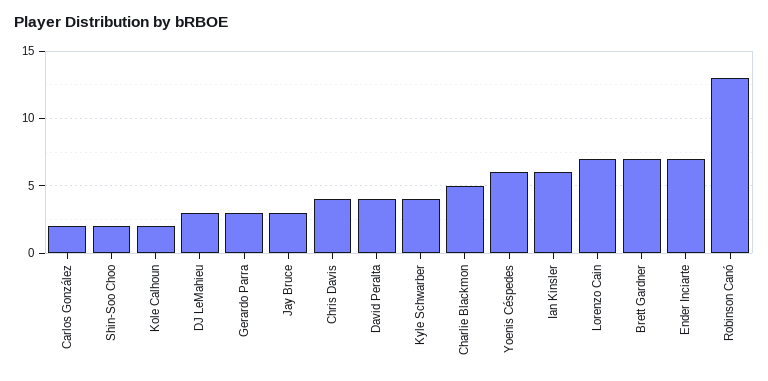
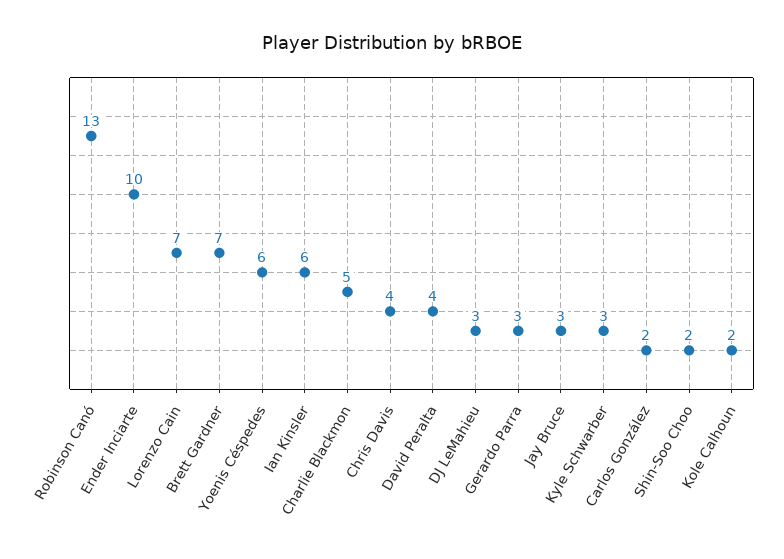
  {
    "Carlos González": 2,
    "Shin-Soo Choo": 2,
    "Kole Calhoun": 2,
    "DJ LeMahieu": 3,
    "Gerardo Parra": 3,
    "Jay Bruce": 3,
    "Chris Davis": 4,
    "David Peralta": 4,
-   "Kyle Schwarber": 4,
+   "Kyle Schwarber": 3,
    "Charlie Blackmon": 5,
    "Yoenis Céspedes": 6,
    "Ian Kinsler": 6,
    "Lorenzo Cain": 7,
    "Brett Gardner": 7,
-   "Ender Inciarte": 7,
+   "Ender Inciarte": 10,
    "Robinson Canó": 13
  }

